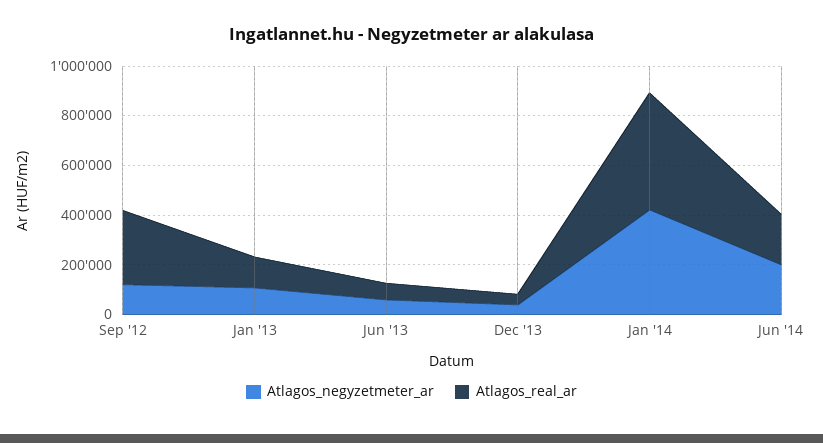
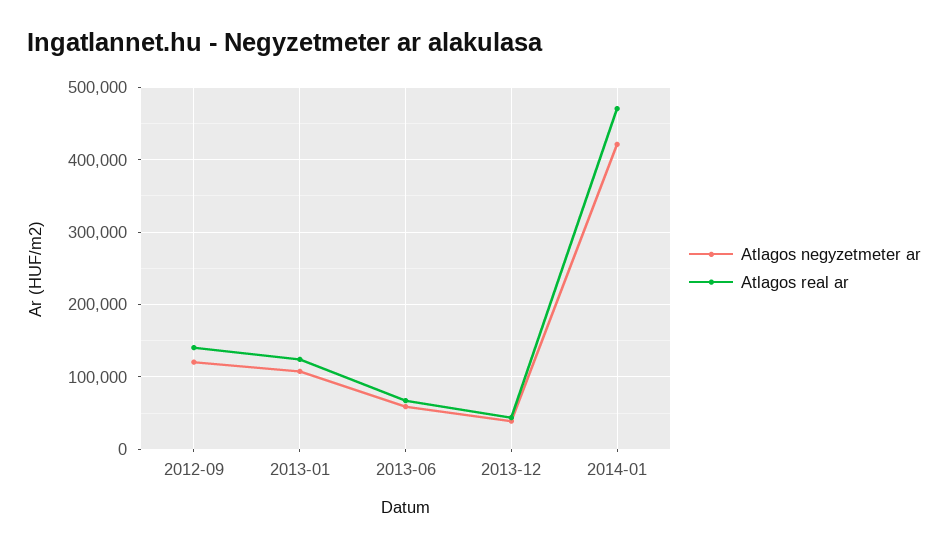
  {
    "Atlagos_negyzetmeter_ar": {
      "Sep '12": 120000,
      "Jan '13": 110000,
      "Jun '13": 60000,
      "Dec '13": 40000,
-     "Jan '14": 420000,
+     "Jan '14": 420000
-     "Jun '14": 200000
    },
    "Atlagos_real_ar": {
-     "Sep '12": 300000,
+     "Sep '12": 140000,
      "Jan '13": 120000,
      "Jun '13": 70000,
      "Dec '13": 40000,
-     "Jan '14": 470000,
+     "Jan '14": 470000
-     "Jun '14": 200000
    }
  }

